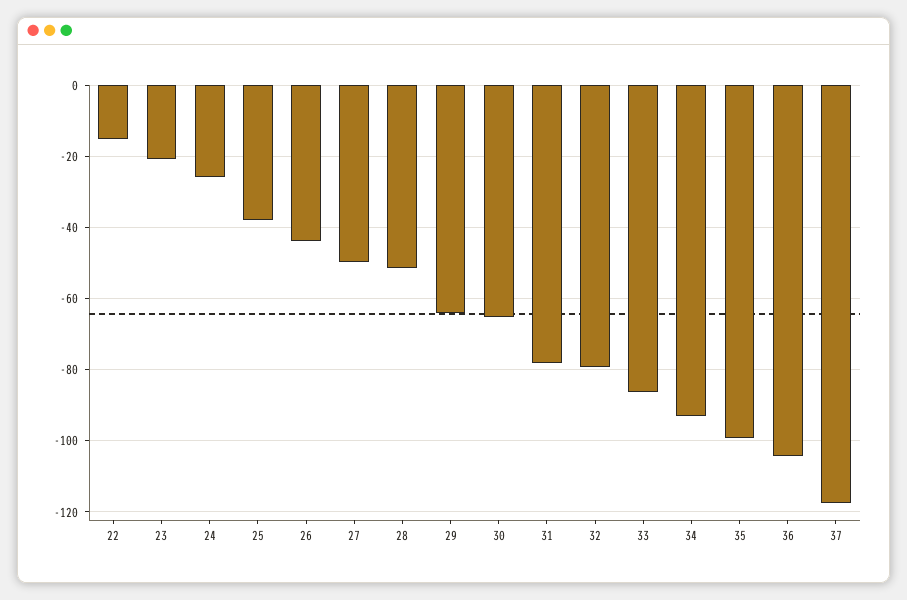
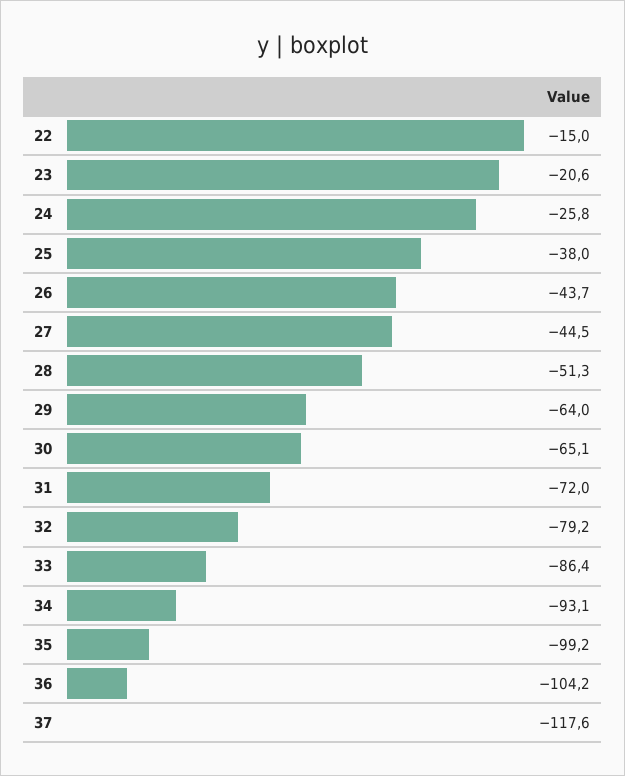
  {
    "22": -15,
    "23": -20.6,
    "24": -25.8,
    "25": -38,
    "26": -43.7,
-   "27": -50,
+   "27": -44.5,
    "28": -51.3,
    "29": -64,
    "30": -65.1,
-   "31": -78,
+   "31": -72,
    "32": -79.2,
    "33": -86.4,
    "34": -93.1,
    "35": -99.2,
    "36": -104.2,
    "37": -117.6
  }

